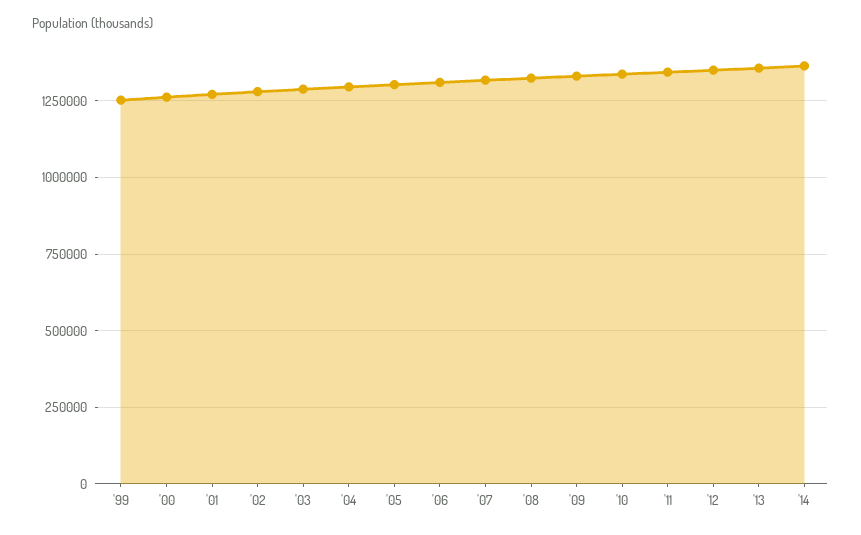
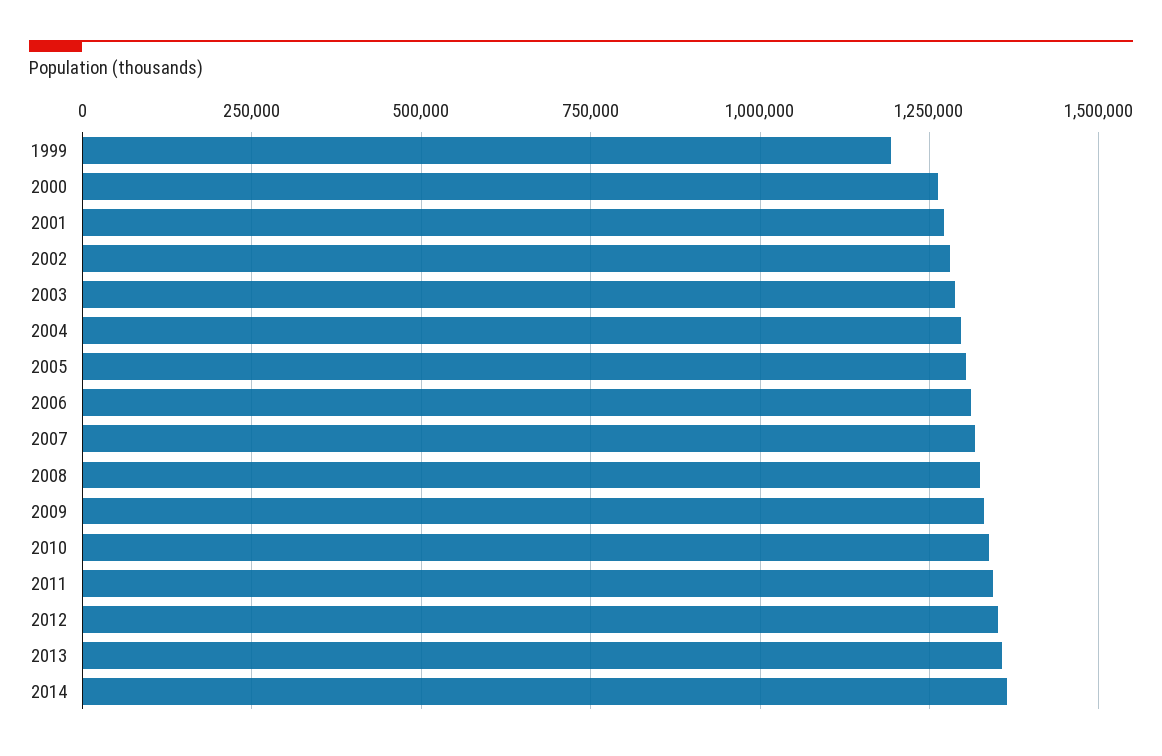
  {
-   "'99": 1250000,
+   "'99": 1200000,
    "'00": 1275000,
    "'01": 1275000,
    "'02": 1275000,
    "'03": 1300000,
    "'04": 1300000,
    "'05": 1300000,
    "'06": 1300000,
    "'07": 1325000,
    "'08": 1325000,
    "'09": 1325000,
    "'10": 1350000,
    "'11": 1350000,
    "'12": 1350000,
    "'13": 1350000,
    "'14": 1375000
  }

